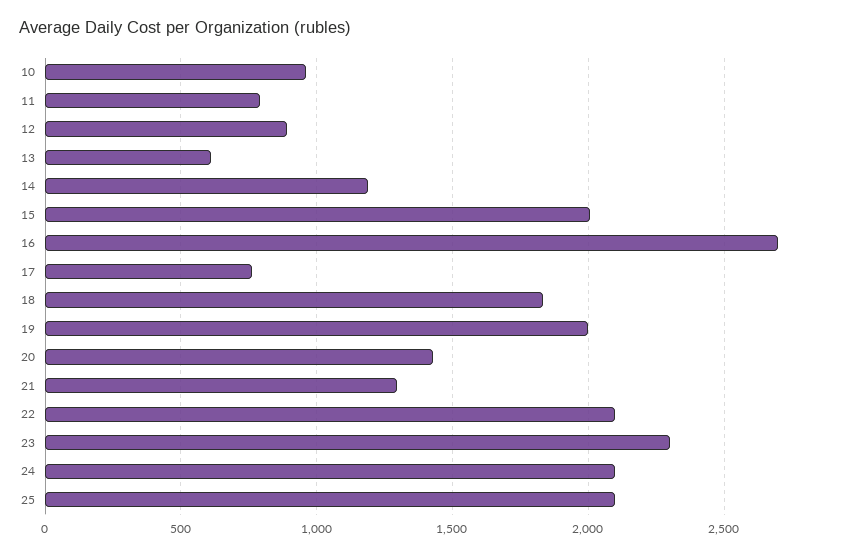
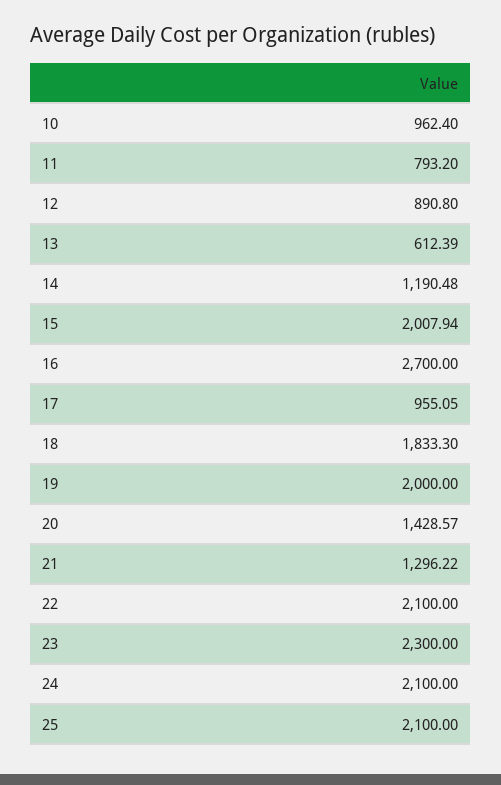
  {
    "10": 962.4,
    "11": 793.2,
    "12": 890.8,
    "13": 612.39,
    "14": 1190.48,
    "15": 2007.94,
    "16": 2700,
-   "17": 750,
+   "17": 955.05,
    "18": 1833.3,
    "19": 2000,
    "20": 1428.57,
    "21": 1296.22,
    "22": 2100,
    "23": 2300,
    "24": 2100,
    "25": 2100
  }

